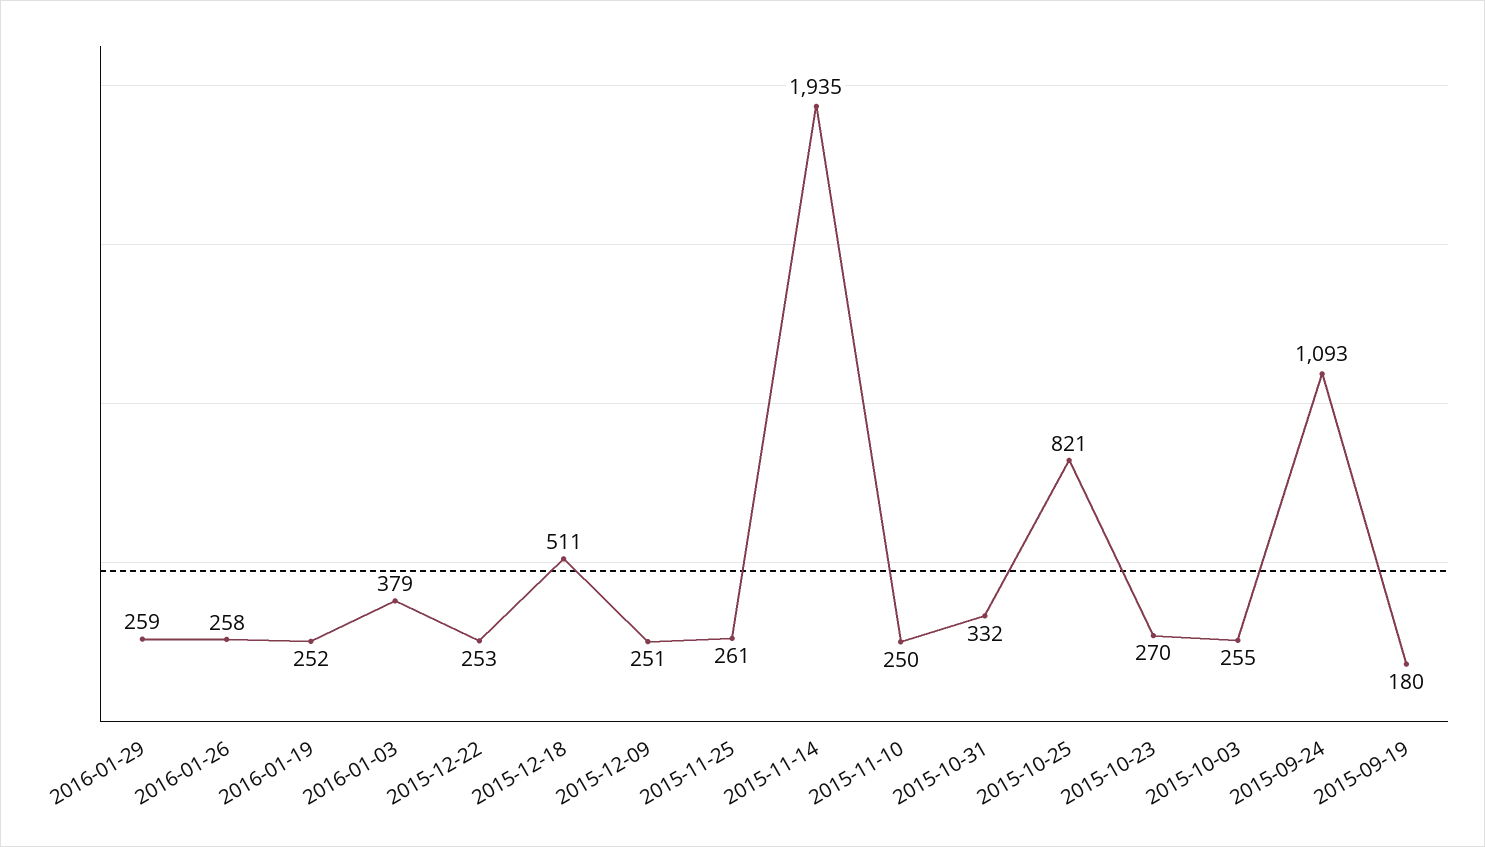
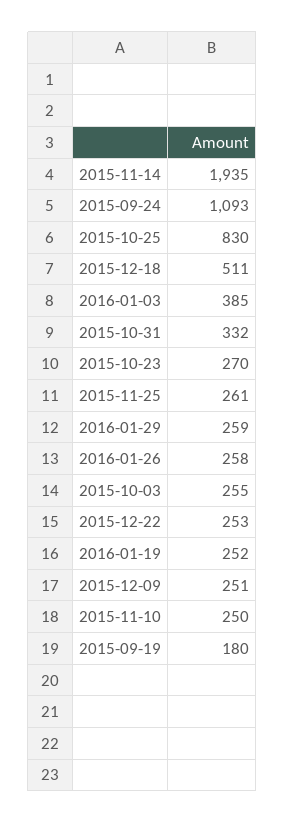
  {
    "2016-01-29": 259,
    "2016-01-26": 258,
    "2016-01-19": 252,
-   "2016-01-03": 379,
+   "2016-01-03": 385,
    "2015-12-22": 253,
    "2015-12-18": 511,
    "2015-12-09": 251,
    "2015-11-25": 261,
    "2015-11-14": 1935,
    "2015-11-10": 250,
    "2015-10-31": 332,
-   "2015-10-25": 821,
+   "2015-10-25": 830,
    "2015-10-23": 270,
    "2015-10-03": 255,
    "2015-09-24": 1093,
    "2015-09-19": 180
  }

